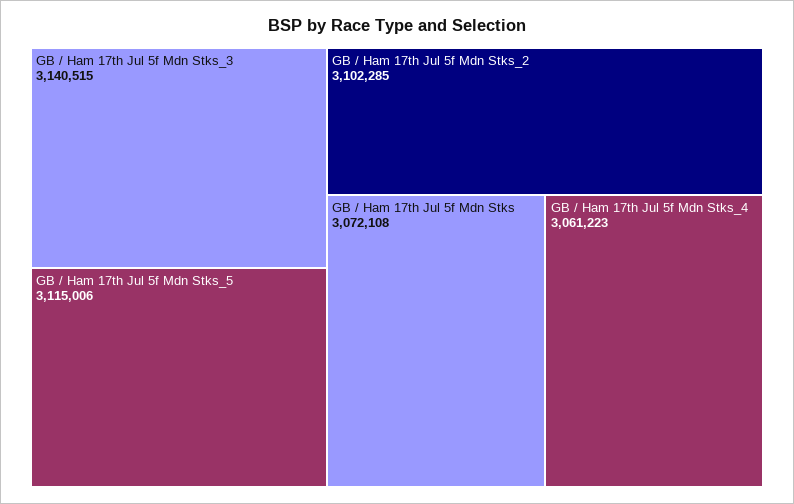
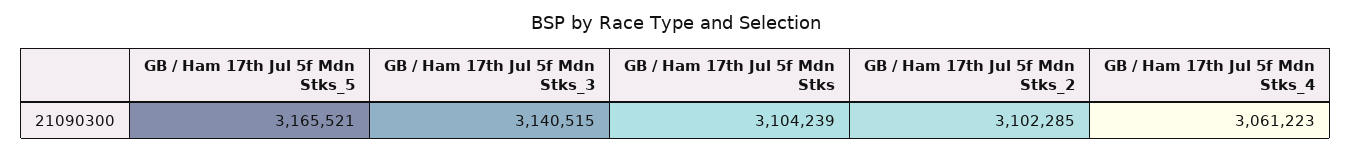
  {
    "GB / Ham 17th Jul 5f Mdn Stks_3": 3140515,
-   "GB / Ham 17th Jul 5f Mdn Stks_5": 3115006,
+   "GB / Ham 17th Jul 5f Mdn Stks_5": 3165521,
    "GB / Ham 17th Jul 5f Mdn Stks_2": 3102285,
-   "GB / Ham 17th Jul 5f Mdn Stks": 3072108,
+   "GB / Ham 17th Jul 5f Mdn Stks": 3104239,
    "GB / Ham 17th Jul 5f Mdn Stks_4": 3061223
  }

